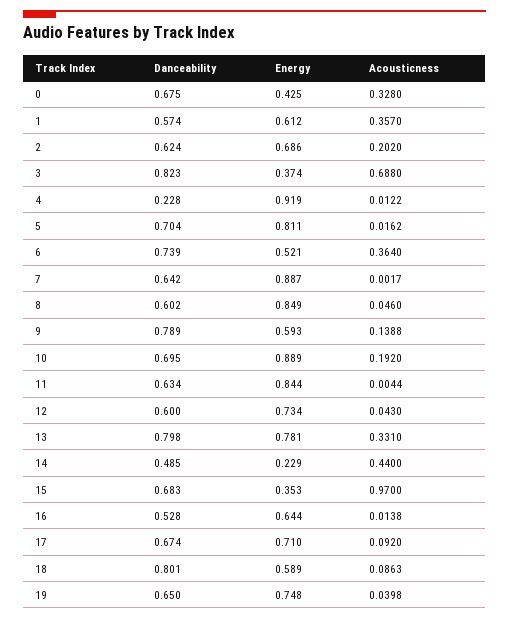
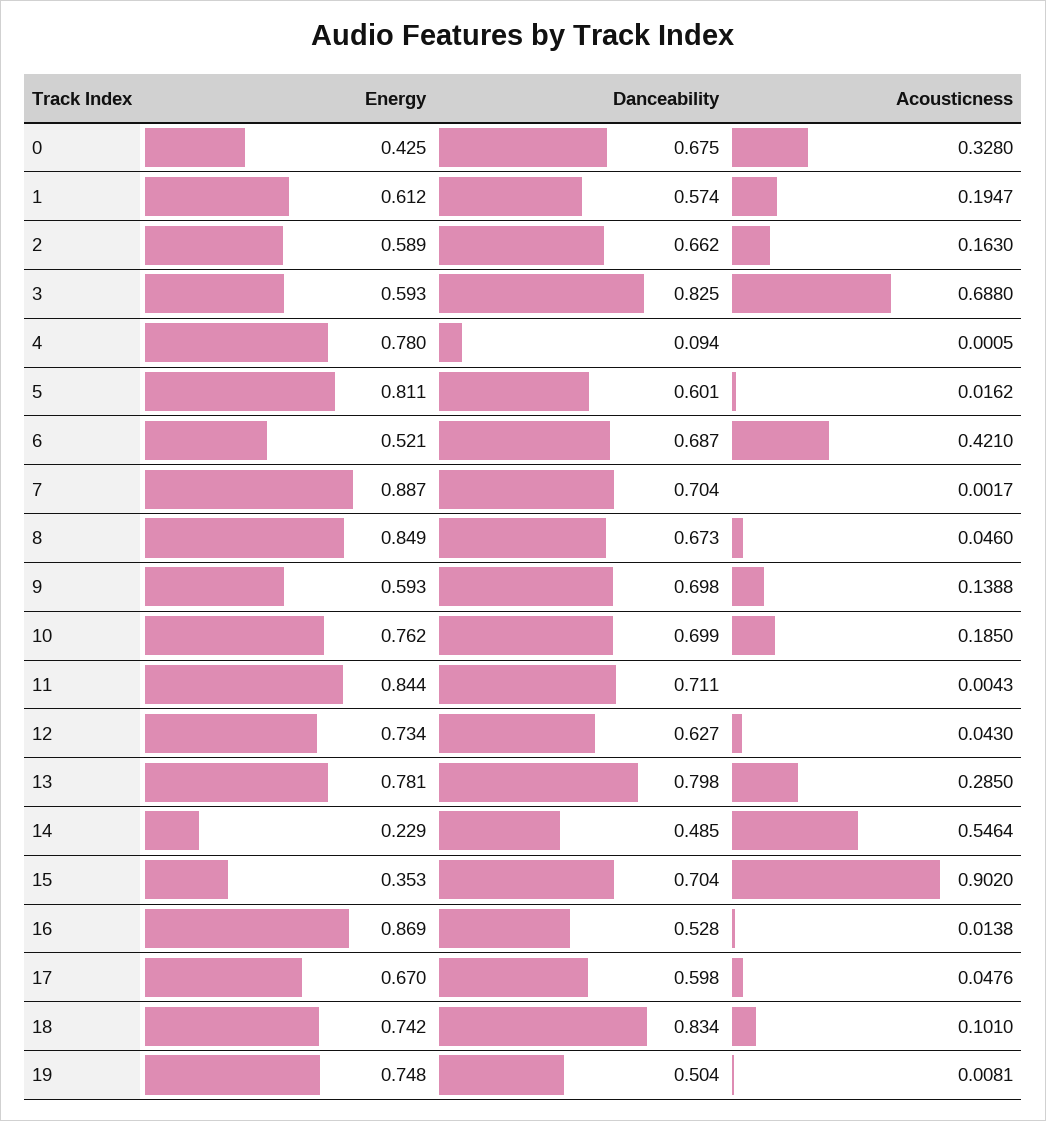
  {
    "Danceability": {
      "0": 0.675,
      "1": 0.574,
-     "2": 0.624,
+     "2": 0.662,
-     "3": 0.823,
+     "3": 0.825,
-     "4": 0.228,
+     "4": 0.094,
-     "5": 0.704,
+     "5": 0.601,
-     "6": 0.739,
+     "6": 0.687,
-     "7": 0.642,
+     "7": 0.704,
-     "8": 0.602,
+     "8": 0.673,
-     "9": 0.789,
+     "9": 0.698,
-     "10": 0.695,
+     "10": 0.699,
-     "11": 0.634,
+     "11": 0.711,
-     "12": 0.6,
+     "12": 0.627,
      "13": 0.798,
      "14": 0.485,
-     "15": 0.683,
+     "15": 0.704,
      "16": 0.528,
-     "17": 0.674,
+     "17": 0.598,
-     "18": 0.801,
+     "18": 0.834,
-     "19": 0.65
+     "19": 0.504
    },
    "Energy": {
      "0": 0.425,
      "1": 0.612,
-     "2": 0.686,
+     "2": 0.589,
-     "3": 0.374,
+     "3": 0.593,
-     "4": 0.919,
+     "4": 0.78,
      "5": 0.811,
      "6": 0.521,
      "7": 0.887,
      "8": 0.849,
      "9": 0.593,
-     "10": 0.889,
+     "10": 0.762,
      "11": 0.844,
      "12": 0.734,
      "13": 0.781,
      "14": 0.229,
      "15": 0.353,
-     "16": 0.644,
+     "16": 0.869,
-     "17": 0.71,
+     "17": 0.67,
-     "18": 0.589,
+     "18": 0.742,
      "19": 0.748
    },
    "Acousticness": {
      "0": 0.328,
-     "1": 0.357,
+     "1": 0.1947,
-     "2": 0.202,
+     "2": 0.163,
      "3": 0.688,
-     "4": 0.0122,
+     "4": 0.0005,
      "5": 0.0162,
-     "6": 0.364,
+     "6": 0.421,
      "7": 0.0017,
      "8": 0.046,
      "9": 0.1388,
-     "10": 0.192,
+     "10": 0.185,
-     "11": 0.0044,
+     "11": 0.0043,
      "12": 0.043,
-     "13": 0.331,
+     "13": 0.285,
-     "14": 0.44,
+     "14": 0.5464,
-     "15": 0.97,
+     "15": 0.902,
      "16": 0.0138,
-     "17": 0.092,
+     "17": 0.0476,
-     "18": 0.0863,
+     "18": 0.101,
-     "19": 0.0398
+     "19": 0.0081
    }
  }

